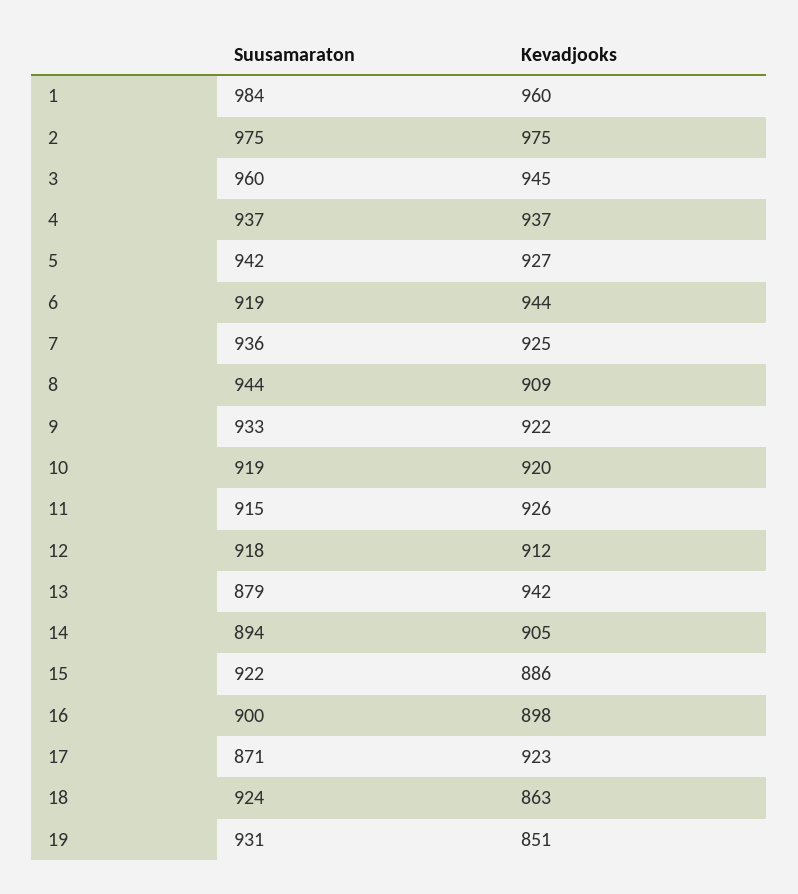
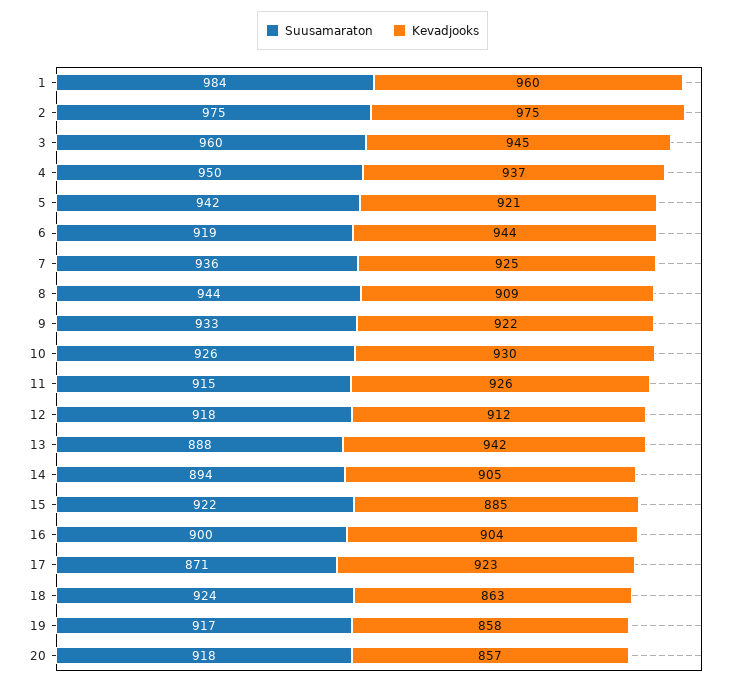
  {
    "Suusamaraton": {
      "1": 984,
      "2": 975,
      "3": 960,
-     "4": 937,
+     "4": 950,
      "5": 942,
      "6": 919,
      "7": 936,
      "8": 944,
      "9": 933,
-     "10": 919,
+     "10": 926,
      "11": 915,
      "12": 918,
-     "13": 879,
+     "13": 888,
      "14": 894,
      "15": 922,
      "16": 900,
      "17": 871,
      "18": 924,
-     "19": 931
+     "19": 917,
+     "20": 918
    },
    "Kevadjooks": {
      "1": 960,
      "2": 975,
      "3": 945,
      "4": 937,
-     "5": 927,
+     "5": 921,
      "6": 944,
      "7": 925,
      "8": 909,
      "9": 922,
-     "10": 920,
+     "10": 930,
      "11": 926,
      "12": 912,
      "13": 942,
      "14": 905,
-     "15": 886,
+     "15": 885,
-     "16": 898,
+     "16": 904,
      "17": 923,
      "18": 863,
-     "19": 851
+     "19": 858,
+     "20": 857
    }
  }

